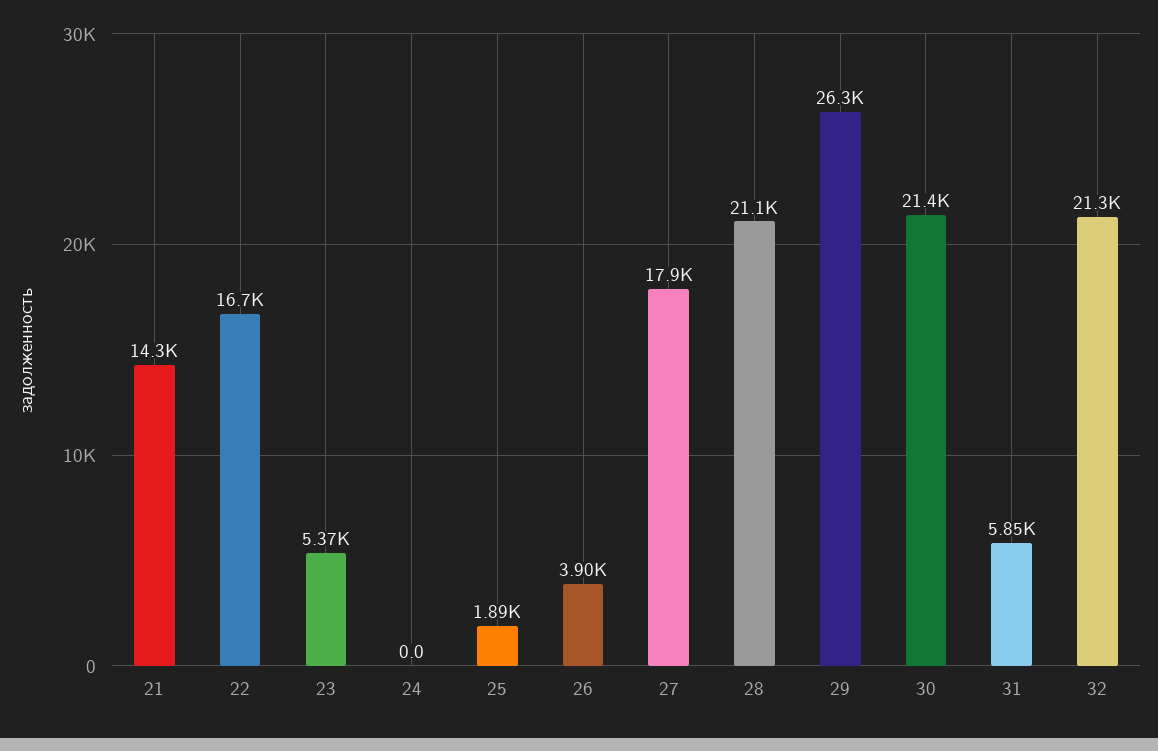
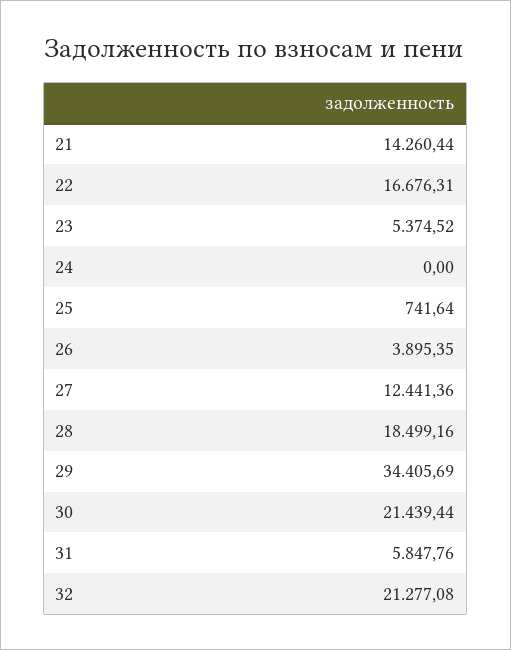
  {
    "21": 14260.44,
    "22": 16676.31,
    "23": 5374.52,
    "24": 0,
-   "25": 1890,
+   "25": 741.64,
    "26": 3895.35,
-   "27": 17900,
+   "27": 12441.36,
-   "28": 21100,
+   "28": 18499.16,
-   "29": 26300,
+   "29": 34405.69,
    "30": 21439.44,
    "31": 5847.76,
    "32": 21277.08
  }

